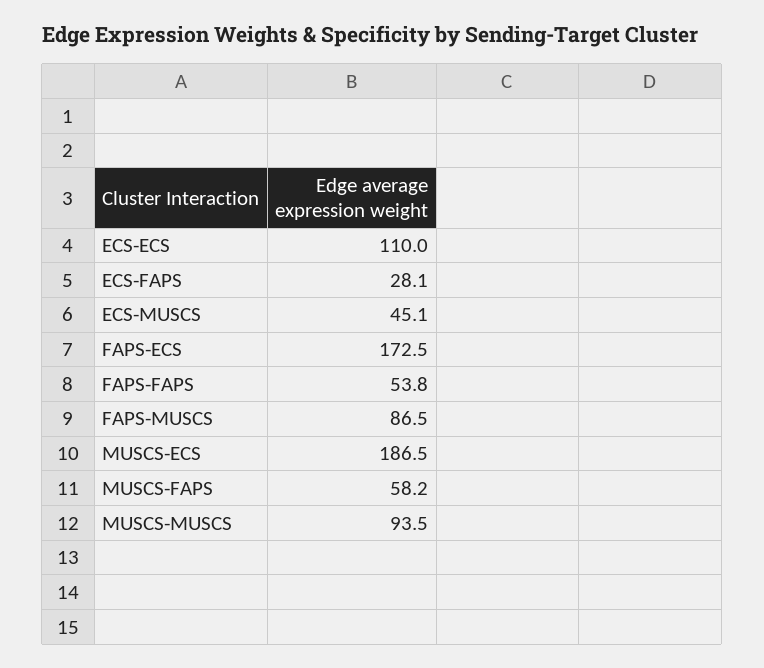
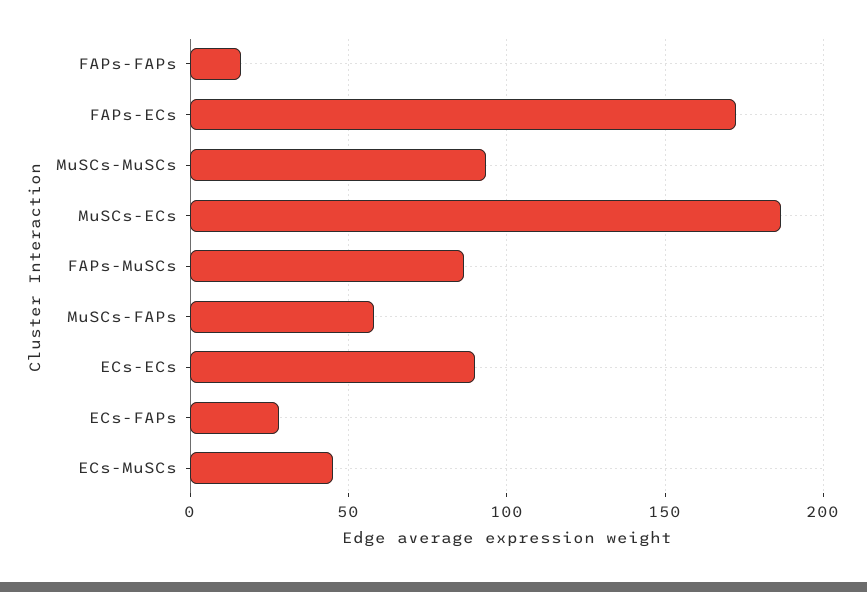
  {
-   "ECS-ECS": 110,
+   "ECS-ECS": 90,
    "ECS-FAPS": 28.1,
    "ECS-MUSCS": 45.1,
    "FAPS-ECS": 172.5,
-   "FAPS-FAPS": 53.8,
+   "FAPS-FAPS": 15,
    "FAPS-MUSCS": 86.5,
    "MUSCS-ECS": 186.5,
    "MUSCS-FAPS": 58.2,
    "MUSCS-MUSCS": 93.5
  }

